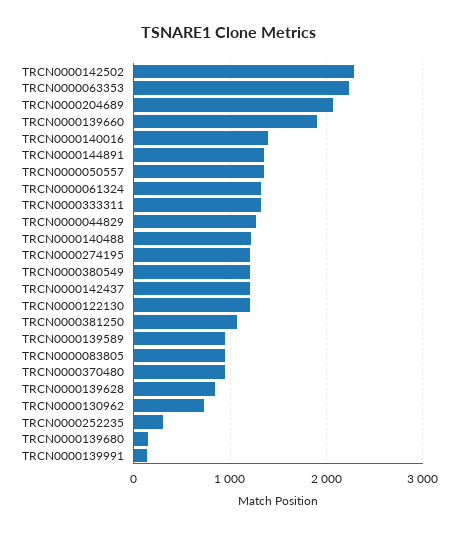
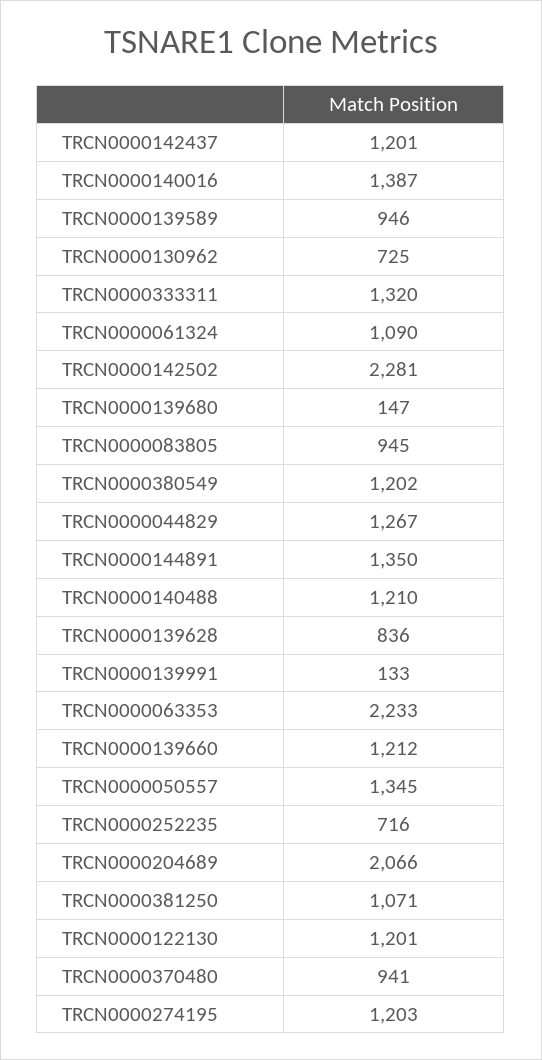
  {
    "TRCN0000142502": 2281,
    "TRCN0000063353": 2233,
    "TRCN0000204689": 2066,
-   "TRCN0000139660": 1900,
+   "TRCN0000139660": 1212,
    "TRCN0000140016": 1387,
    "TRCN0000144891": 1350,
    "TRCN0000050557": 1345,
-   "TRCN0000061324": 1300,
+   "TRCN0000061324": 1090,
    "TRCN0000333311": 1320,
    "TRCN0000044829": 1267,
    "TRCN0000140488": 1210,
    "TRCN0000274195": 1203,
    "TRCN0000380549": 1202,
    "TRCN0000142437": 1201,
    "TRCN0000122130": 1201,
    "TRCN0000381250": 1071,
    "TRCN0000139589": 946,
    "TRCN0000083805": 945,
    "TRCN0000370480": 941,
    "TRCN0000139628": 836,
    "TRCN0000130962": 725,
-   "TRCN0000252235": 300,
+   "TRCN0000252235": 716,
    "TRCN0000139680": 147,
    "TRCN0000139991": 133
  }

